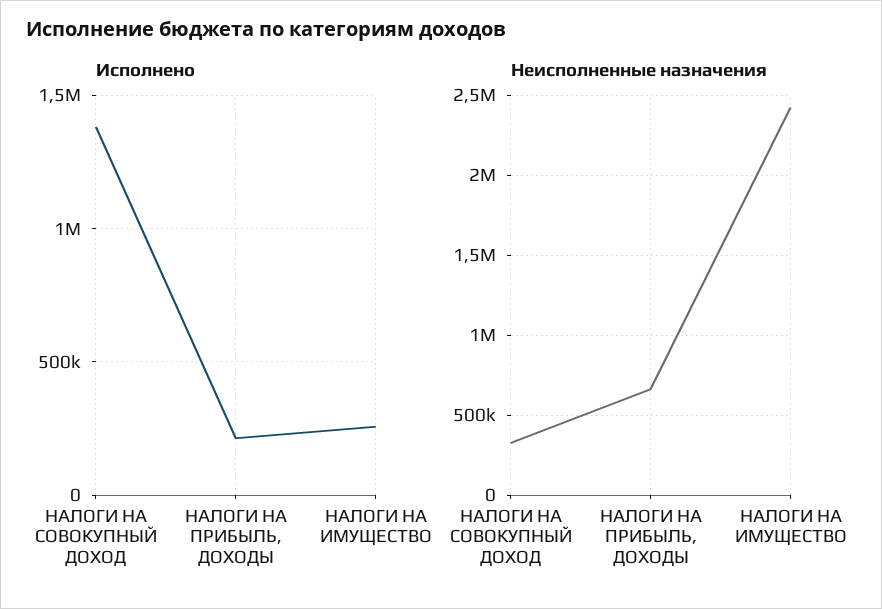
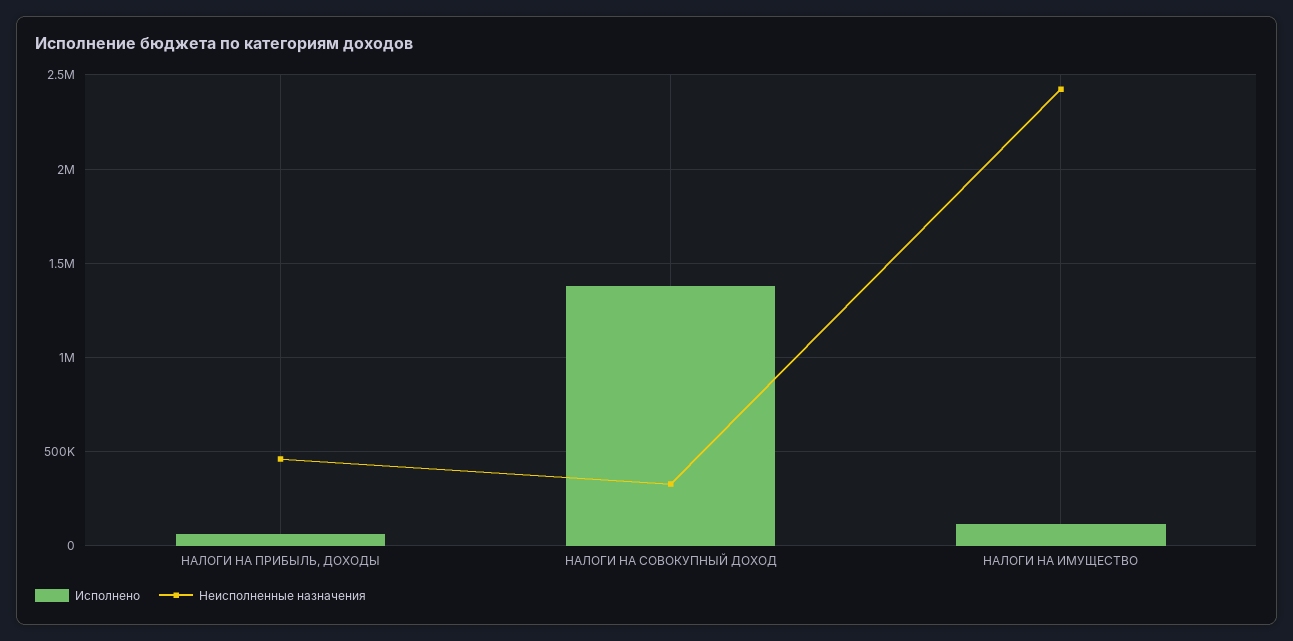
  {
    "Исполнено": {
      "НАЛОГИ НА СОВОКУПНЫЙ ДОХОД": 1400000,
-     "НАЛОГИ НА ПРИБЫЛЬ, ДОХОДЫ": 200000,
+     "НАЛОГИ НА ПРИБЫЛЬ, ДОХОДЫ": 50000,
-     "НАЛОГИ НА ИМУЩЕСТВО": 250000
+     "НАЛОГИ НА ИМУЩЕСТВО": 100000
    },
    "Неисполненные назначения": {
      "НАЛОГИ НА СОВОКУПНЫЙ ДОХОД": 350000,
-     "НАЛОГИ НА ПРИБЫЛЬ, ДОХОДЫ": 650000,
+     "НАЛОГИ НА ПРИБЫЛЬ, ДОХОДЫ": 450000,
      "НАЛОГИ НА ИМУЩЕСТВО": 2400000
    }
  }

